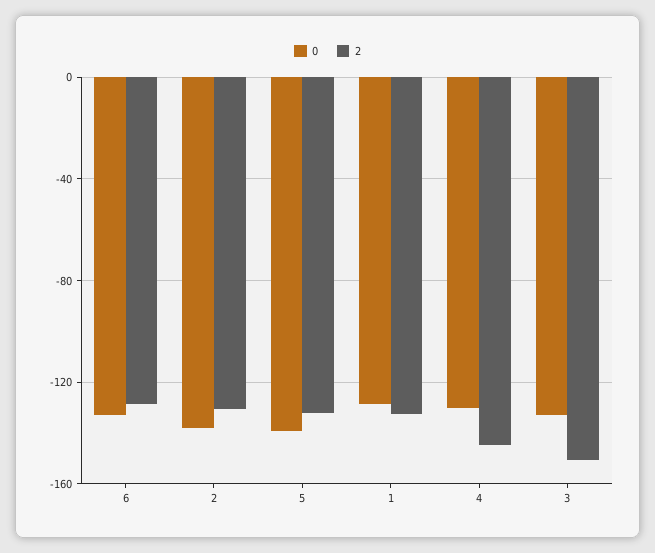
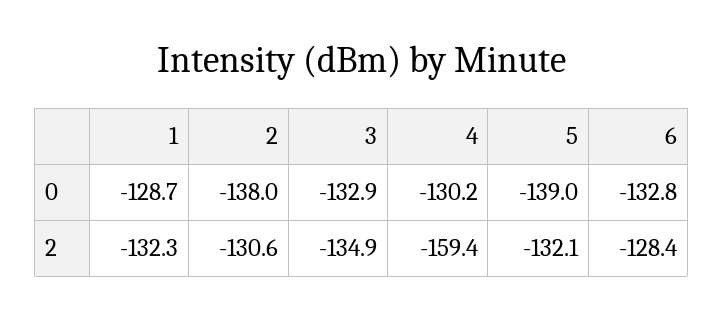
  {
    "0": {
      "6": -132.8,
      "2": -138,
      "5": -139,
      "1": -128.7,
      "4": -130.2,
      "3": -132.9
    },
    "2": {
      "6": -128.4,
      "2": -130.6,
      "5": -132.1,
      "1": -132.3,
-     "4": -145,
+     "4": -159.4,
-     "3": -150
+     "3": -134.9
    }
  }

